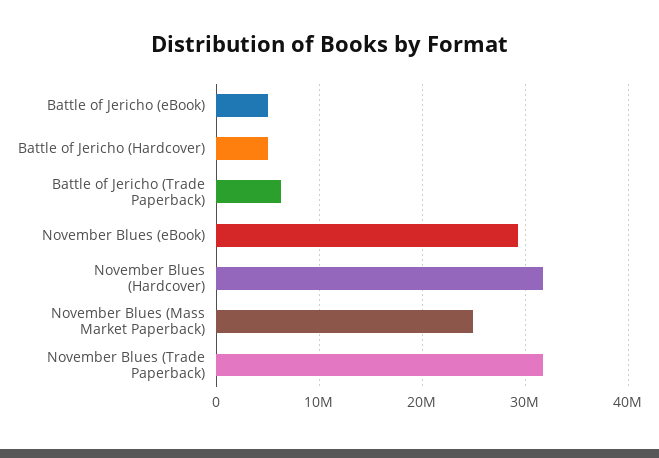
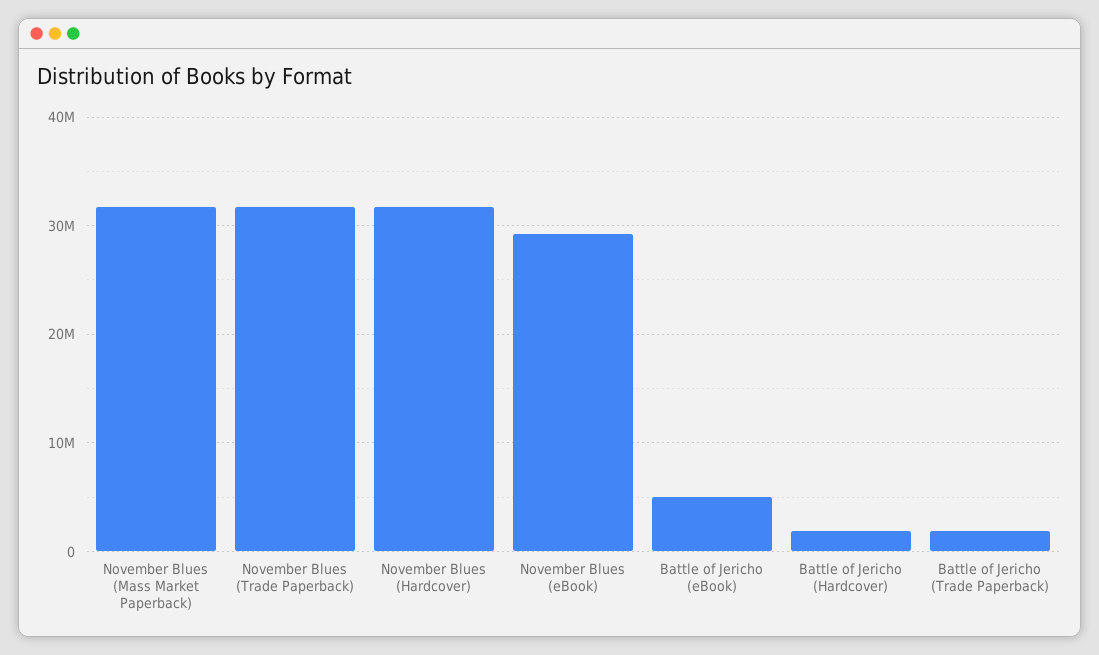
  {
    "Battle of Jericho (eBook)": 5000000,
-   "Battle of Jericho (Hardcover)": 5000000,
+   "Battle of Jericho (Hardcover)": 2000000,
-   "Battle of Jericho (Trade Paperback)": 6000000,
+   "Battle of Jericho (Trade Paperback)": 2000000,
    "November Blues (eBook)": 29000000,
    "November Blues (Hardcover)": 32000000,
-   "November Blues (Mass Market Paperback)": 25000000,
+   "November Blues (Mass Market Paperback)": 32000000,
    "November Blues (Trade Paperback)": 32000000
  }

